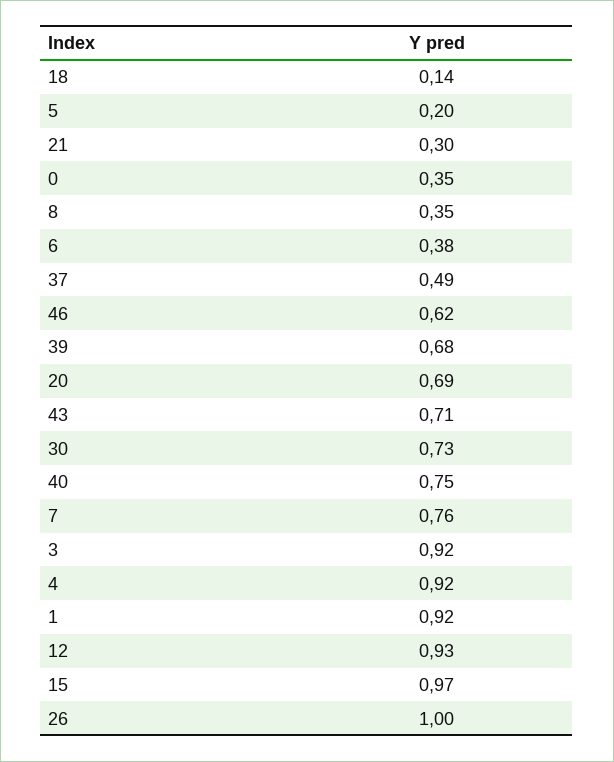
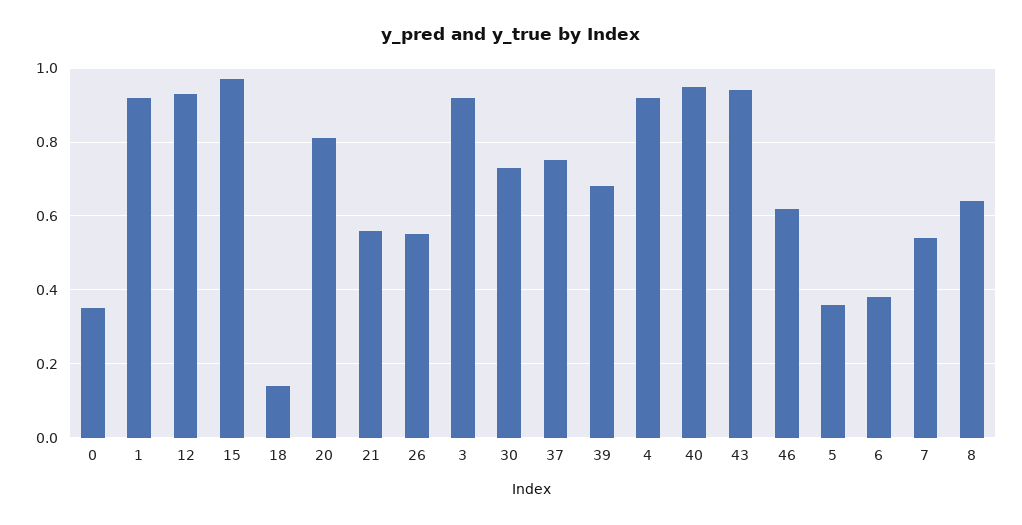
  {
    "18": 0.14,
-   "5": 0.2,
+   "5": 0.35,
-   "21": 0.3,
+   "21": 0.55,
    "0": 0.35,
-   "8": 0.35,
+   "8": 0.65,
    "6": 0.38,
-   "37": 0.49,
+   "37": 0.75,
    "46": 0.62,
    "39": 0.68,
-   "20": 0.69,
+   "20": 0.8,
-   "43": 0.71,
+   "43": 0.95,
    "30": 0.73,
-   "40": 0.75,
+   "40": 0.95,
-   "7": 0.76,
+   "7": 0.55,
    "3": 0.92,
    "4": 0.92,
    "1": 0.92,
    "12": 0.93,
    "15": 0.97,
-   "26": 1
+   "26": 0.55
  }

